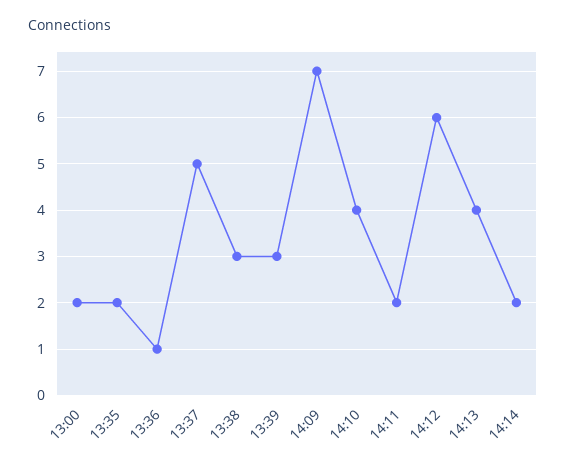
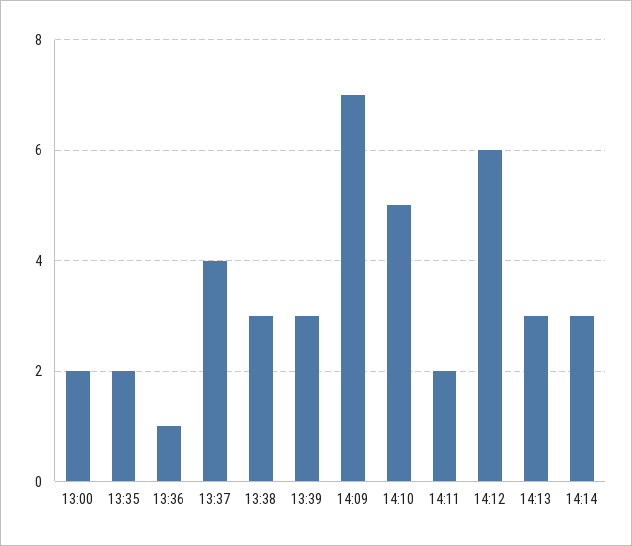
  {
    "13:00": 2,
    "13:35": 2,
    "13:36": 1,
-   "13:37": 5,
+   "13:37": 4,
    "13:38": 3,
    "13:39": 3,
    "14:09": 7,
-   "14:10": 4,
+   "14:10": 5,
    "14:11": 2,
    "14:12": 6,
-   "14:13": 4,
+   "14:13": 3,
-   "14:14": 2
+   "14:14": 3
  }

